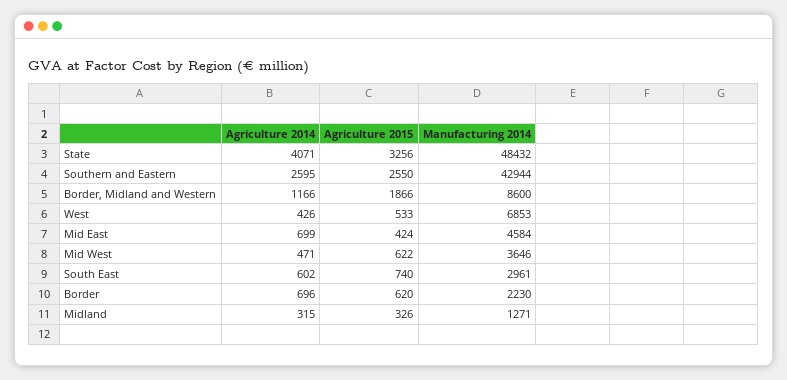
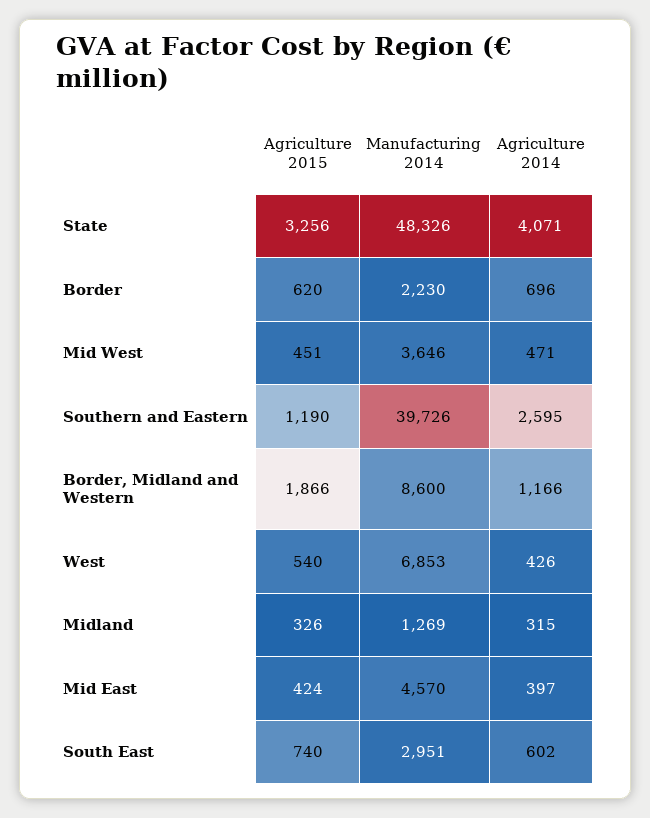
  {
    "Agriculture 2014": {
      "State": 4071,
      "Southern and Eastern": 2595,
      "Border, Midland and Western": 1166,
      "West": 426,
-     "Mid East": 699,
+     "Mid East": 397,
      "Mid West": 471,
      "South East": 602,
      "Border": 696,
      "Midland": 315
    },
    "Agriculture 2015": {
      "State": 3256,
-     "Southern and Eastern": 2550,
+     "Southern and Eastern": 1190,
      "Border, Midland and Western": 1866,
-     "West": 533,
+     "West": 540,
      "Mid East": 424,
-     "Mid West": 622,
+     "Mid West": 451,
      "South East": 740,
      "Border": 620,
      "Midland": 326
    },
    "Manufacturing 2014": {
-     "State": 48432,
+     "State": 48326,
-     "Southern and Eastern": 42944,
+     "Southern and Eastern": 39726,
      "Border, Midland and Western": 8600,
      "West": 6853,
-     "Mid East": 4584,
+     "Mid East": 4570,
      "Mid West": 3646,
-     "South East": 2961,
+     "South East": 2951,
      "Border": 2230,
-     "Midland": 1271
+     "Midland": 1269
    }
  }

